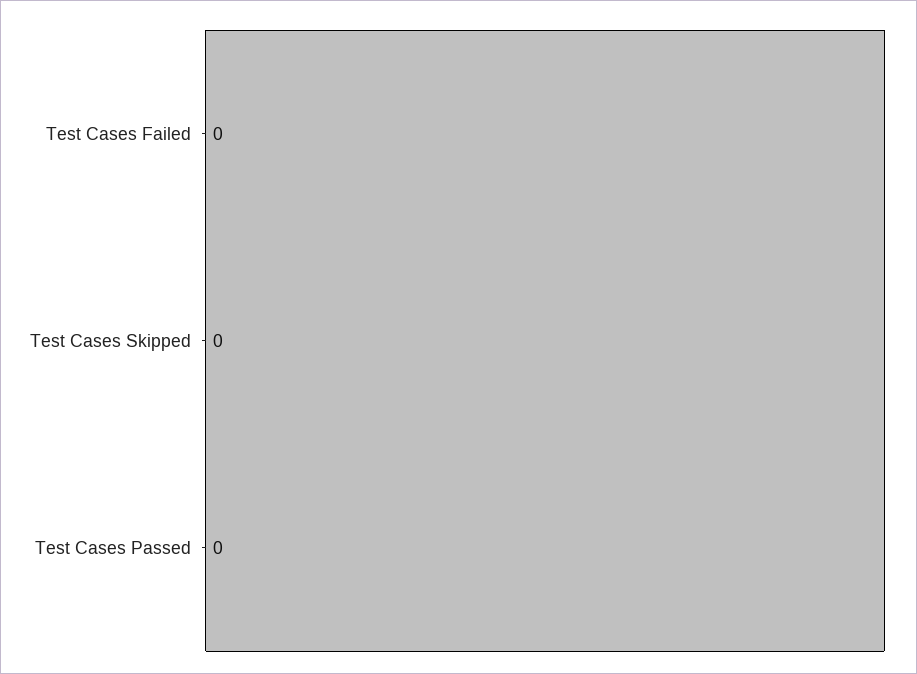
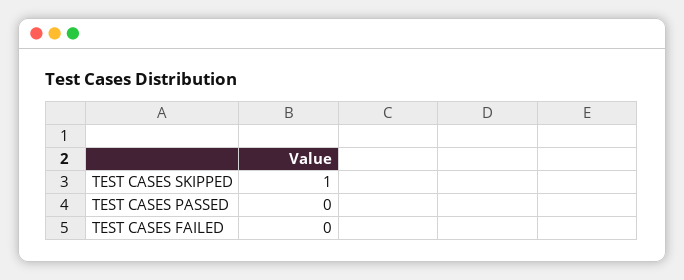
  {
    "Test Cases Failed": 0,
-   "Test Cases Skipped": 0,
+   "Test Cases Skipped": 1,
    "Test Cases Passed": 0
  }

